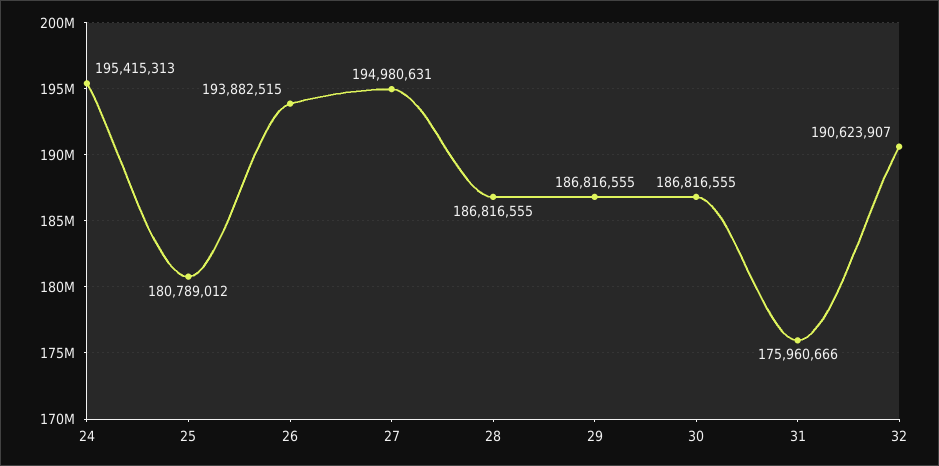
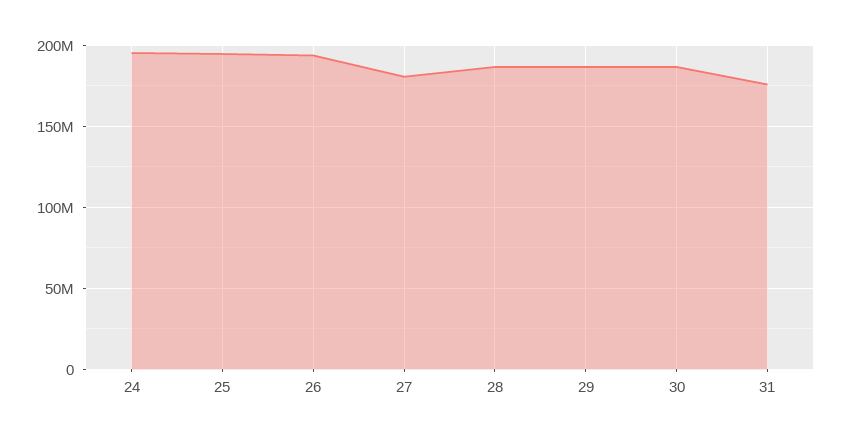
  {
    "24": 195415313,
-   "25": 180789012,
+   "25": 195000000,
    "26": 193882515,
-   "27": 194980631,
+   "27": 180000000,
    "28": 186816555,
    "29": 186816555,
    "30": 186816555,
-   "31": 175960666,
+   "31": 175960666
-   "32": 190623907
  }

